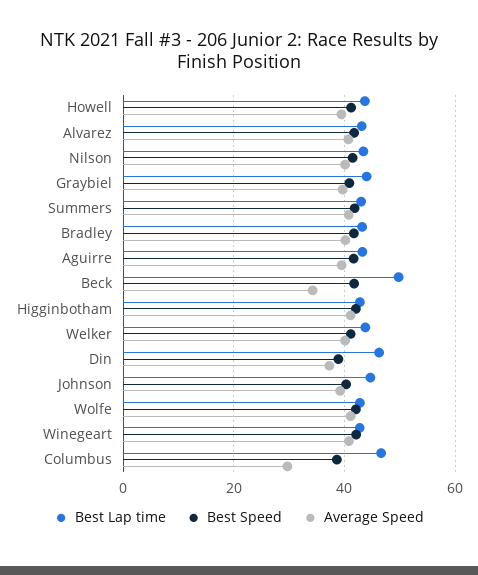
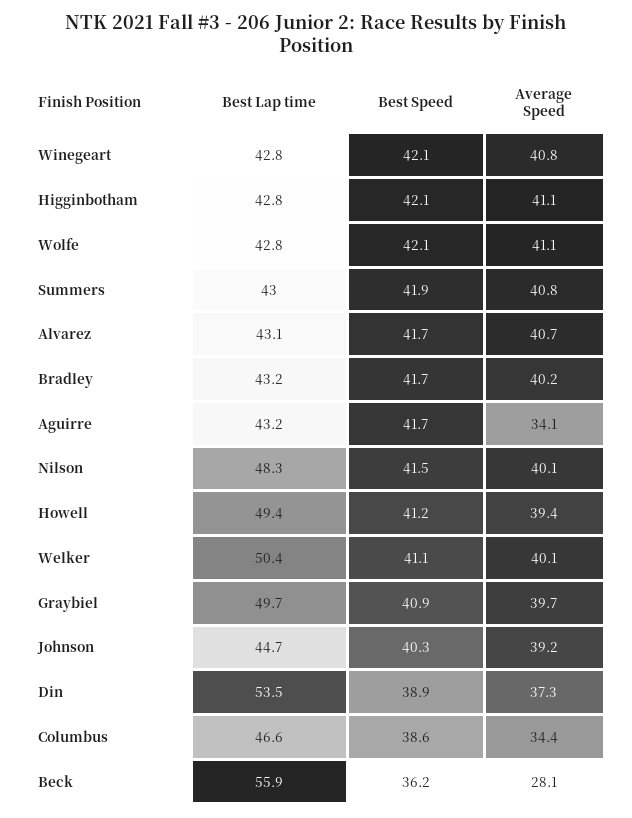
  {
    "Best Lap time": {
-     "Howell": 44,
+     "Howell": 49.4,
      "Alvarez": 43.1,
-     "Nilson": 44,
+     "Nilson": 48.3,
-     "Graybiel": 44,
+     "Graybiel": 49.7,
      "Summers": 43,
      "Bradley": 43.2,
      "Aguirre": 43.2,
-     "Beck": 50,
+     "Beck": 55.9,
      "Higginbotham": 42.8,
-     "Welker": 44,
+     "Welker": 50.4,
-     "Din": 46,
+     "Din": 53.5,
      "Johnson": 44.7,
      "Wolfe": 42.8,
      "Winegeart": 42.8,
      "Columbus": 46.6
    },
    "Best Speed": {
      "Howell": 41.2,
      "Alvarez": 41.7,
      "Nilson": 41.5,
      "Graybiel": 40.9,
      "Summers": 41.9,
      "Bradley": 41.7,
      "Aguirre": 41.7,
-     "Beck": 42,
+     "Beck": 36.2,
      "Higginbotham": 42.1,
      "Welker": 41.1,
      "Din": 38.9,
      "Johnson": 40.3,
      "Wolfe": 42.1,
      "Winegeart": 42.1,
      "Columbus": 38.6
    },
    "Average Speed": {
      "Howell": 39.4,
      "Alvarez": 40.7,
      "Nilson": 40.1,
      "Graybiel": 39.7,
      "Summers": 40.8,
      "Bradley": 40.2,
-     "Aguirre": 40,
+     "Aguirre": 34.1,
-     "Beck": 34,
+     "Beck": 28.1,
      "Higginbotham": 41.1,
      "Welker": 40.1,
      "Din": 37.3,
      "Johnson": 39.2,
      "Wolfe": 41.1,
      "Winegeart": 40.8,
-     "Columbus": 30
+     "Columbus": 34.4
    }
  }

